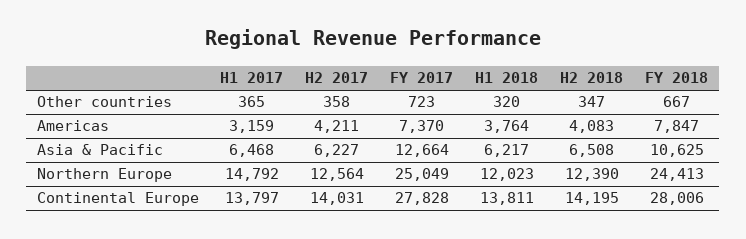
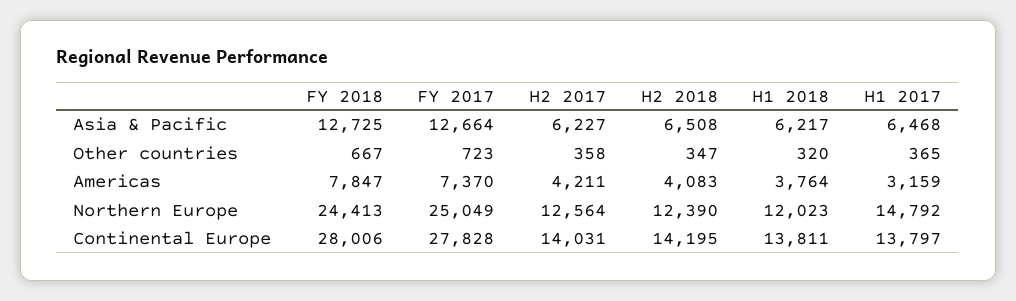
  {
    "H1 2017": {
      "Other countries": 365,
      "Americas": 3159,
      "Asia & Pacific": 6468,
      "Northern Europe": 14792,
      "Continental Europe": 13797
    },
    "H2 2017": {
      "Other countries": 358,
      "Americas": 4211,
      "Asia & Pacific": 6227,
      "Northern Europe": 12564,
      "Continental Europe": 14031
    },
    "FY 2017": {
      "Other countries": 723,
      "Americas": 7370,
      "Asia & Pacific": 12664,
      "Northern Europe": 25049,
      "Continental Europe": 27828
    },
    "H1 2018": {
      "Other countries": 320,
      "Americas": 3764,
      "Asia & Pacific": 6217,
      "Northern Europe": 12023,
      "Continental Europe": 13811
    },
    "H2 2018": {
      "Other countries": 347,
      "Americas": 4083,
      "Asia & Pacific": 6508,
      "Northern Europe": 12390,
      "Continental Europe": 14195
    },
    "FY 2018": {
      "Other countries": 667,
      "Americas": 7847,
-     "Asia & Pacific": 10625,
+     "Asia & Pacific": 12725,
      "Northern Europe": 24413,
      "Continental Europe": 28006
    }
  }

